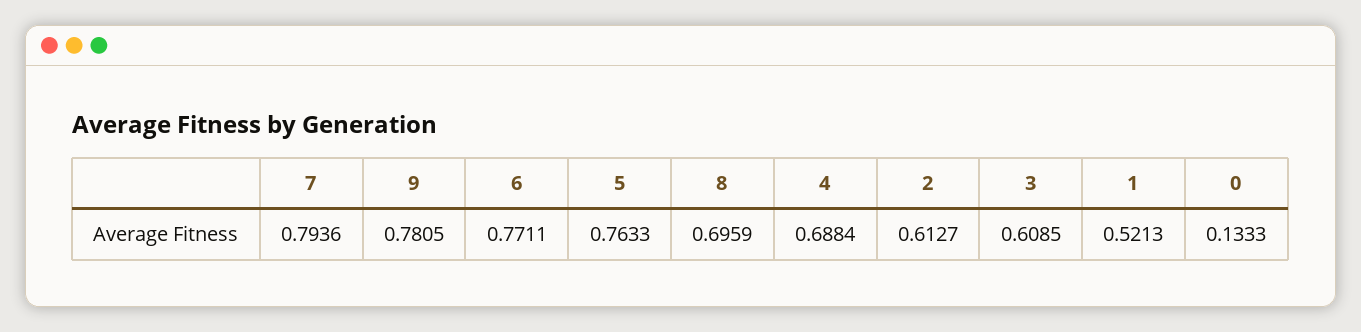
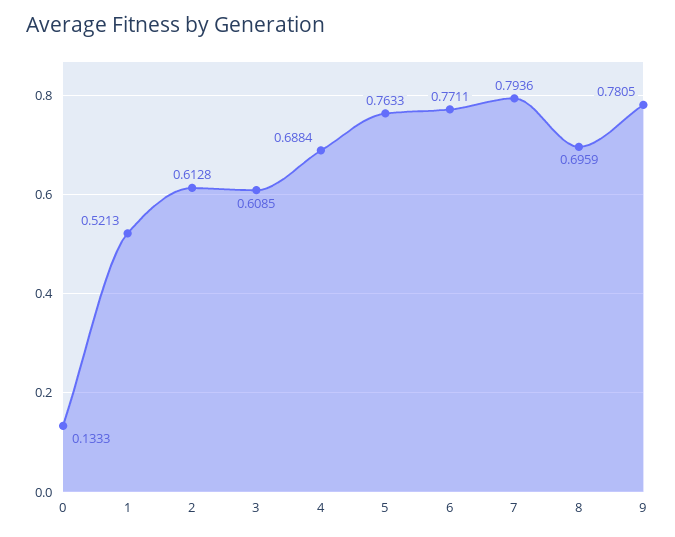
  {
    "7": 0.7936,
    "9": 0.7805,
    "6": 0.7711,
    "5": 0.7633,
    "8": 0.6959,
    "4": 0.6884,
-   "2": 0.6127,
+   "2": 0.6128,
    "3": 0.6085,
    "1": 0.5213,
    "0": 0.1333
  }

